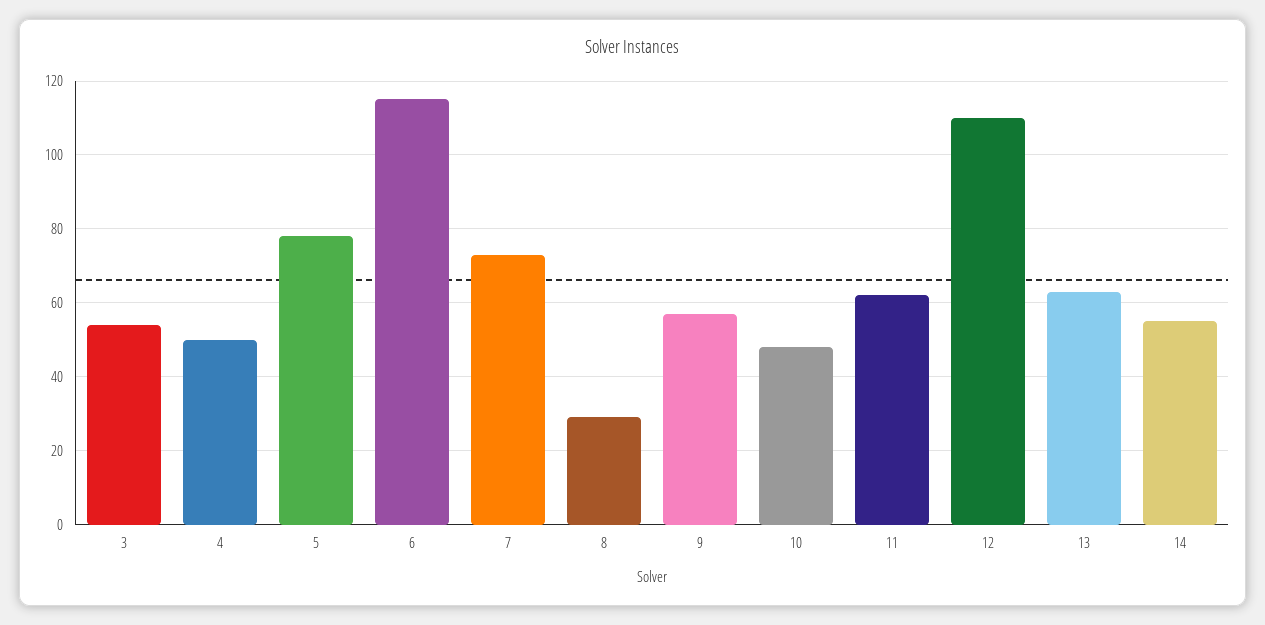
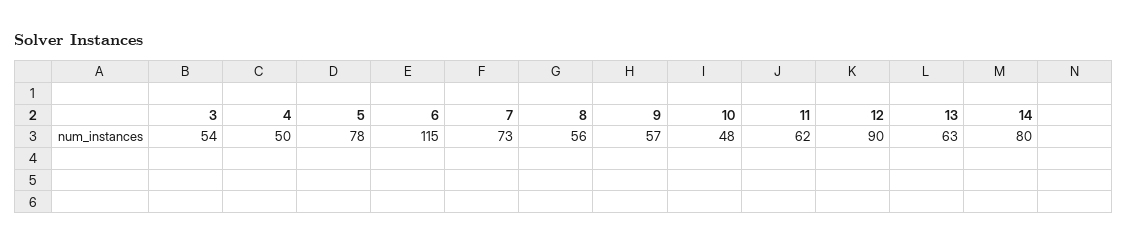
  {
    "3": 54,
    "4": 50,
    "5": 78,
    "6": 115,
    "7": 73,
-   "8": 30,
+   "8": 56,
    "9": 57,
    "10": 48,
    "11": 62,
-   "12": 110,
+   "12": 90,
    "13": 63,
-   "14": 55
+   "14": 80
  }

